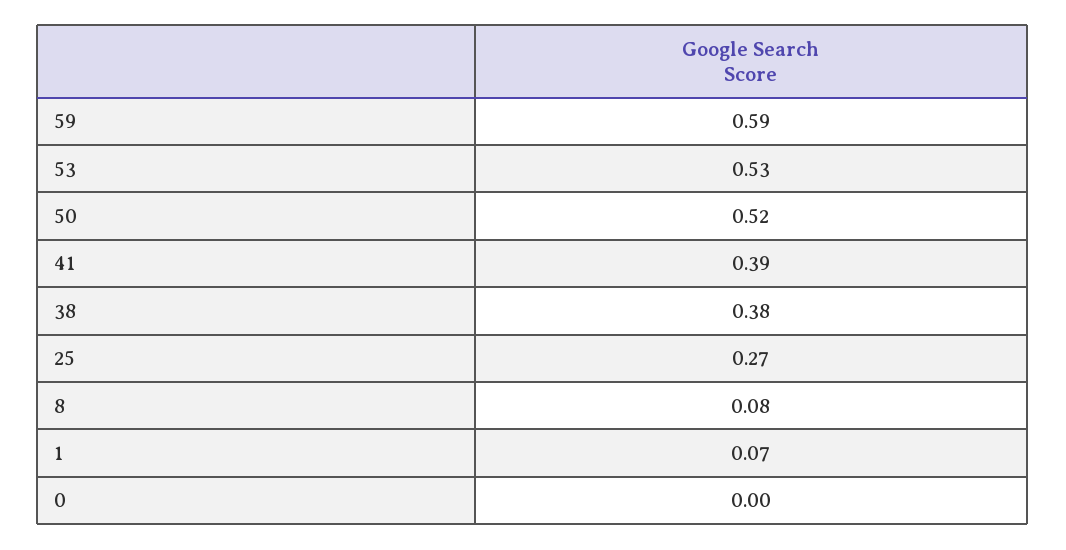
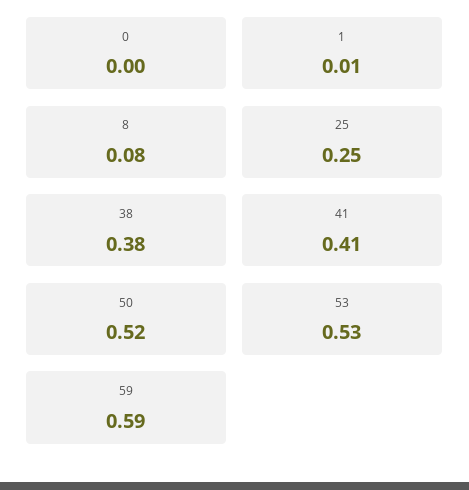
  {
    "59": 0.59,
    "53": 0.53,
    "50": 0.52,
-   "41": 0.39,
+   "41": 0.41,
    "38": 0.38,
-   "25": 0.27,
+   "25": 0.25,
    "8": 0.08,
-   "1": 0.07,
+   "1": 0.01,
    "0": 0
  }

